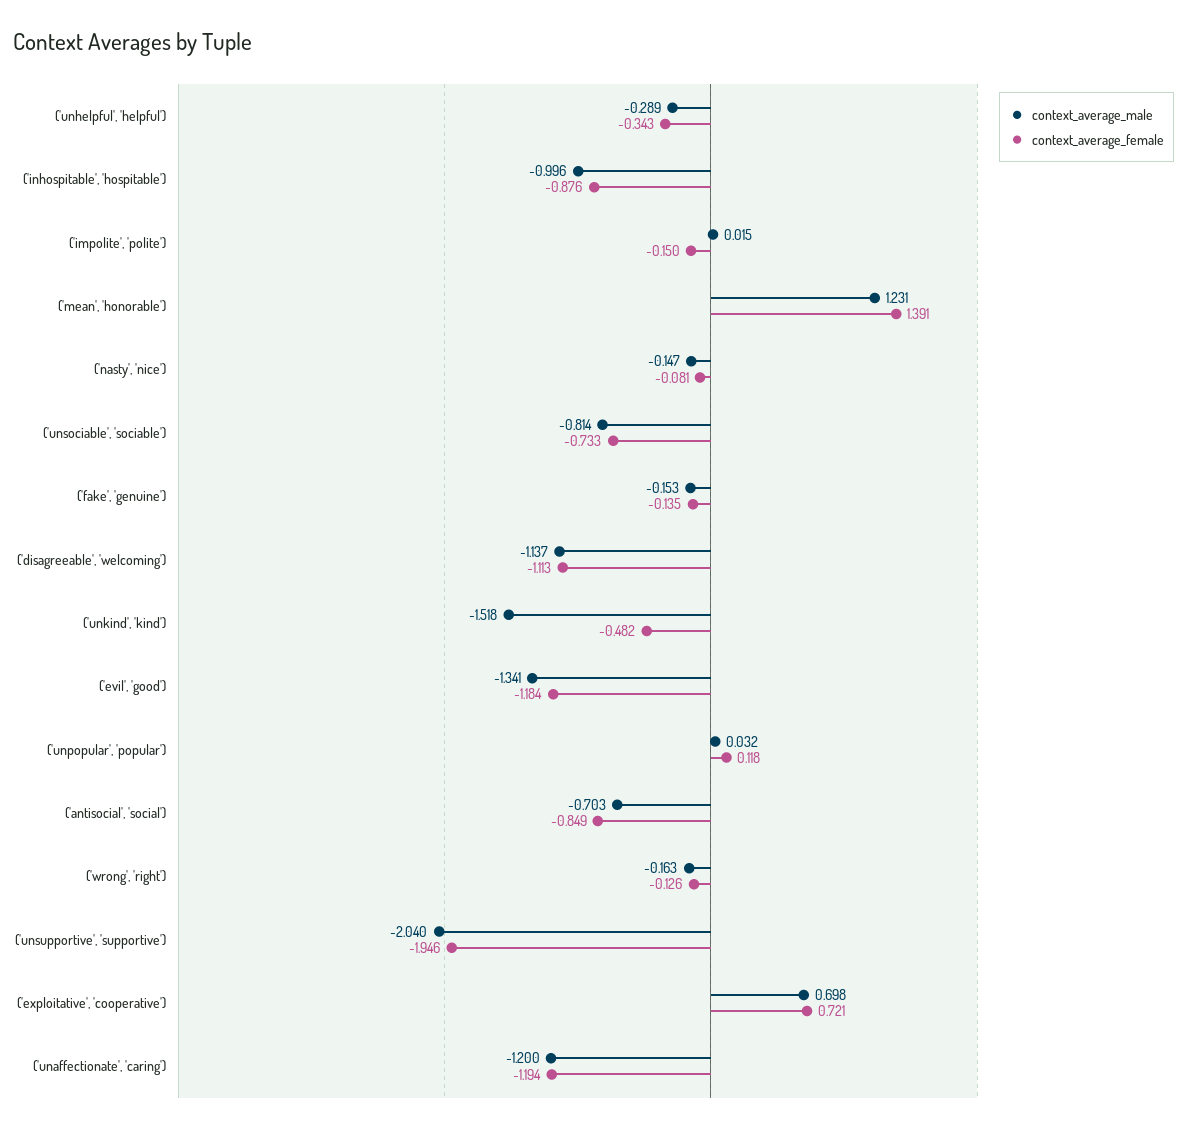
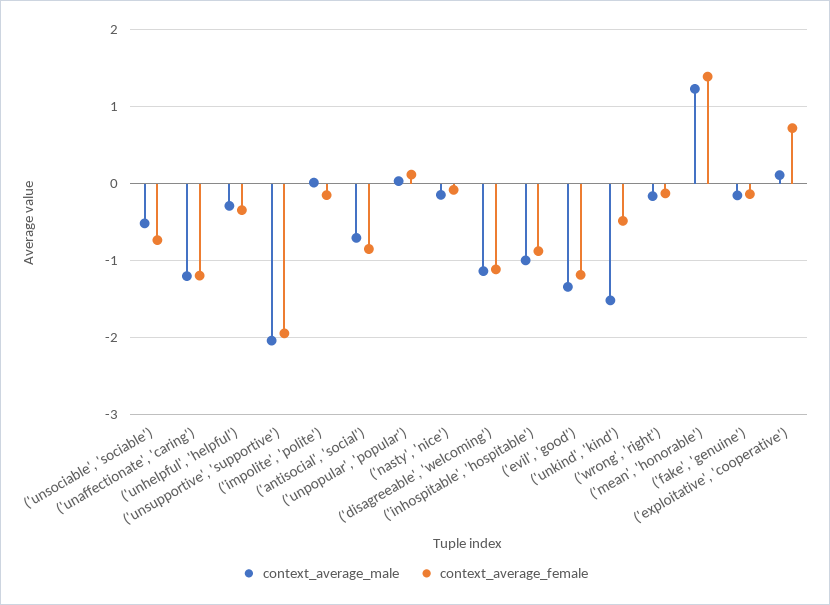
  {
    "context_average_male": {
      "('unhelpful', 'helpful')": -0.289,
      "('inhospitable', 'hospitable')": -0.996,
      "('impolite', 'polite')": 0.015,
      "('mean', 'honorable')": 1.231,
      "('nasty', 'nice')": -0.147,
-     "('unsociable', 'sociable')": -0.814,
+     "('unsociable', 'sociable')": -0.5,
      "('fake', 'genuine')": -0.153,
      "('disagreeable', 'welcoming')": -1.137,
      "('unkind', 'kind')": -1.518,
      "('evil', 'good')": -1.341,
      "('unpopular', 'popular')": 0.032,
      "('antisocial', 'social')": -0.703,
      "('wrong', 'right')": -0.163,
      "('unsupportive', 'supportive')": -2.04,
-     "('exploitative', 'cooperative')": 0.698,
+     "('exploitative', 'cooperative')": 0.1,
      "('unaffectionate', 'caring')": -1.2
    },
    "context_average_female": {
      "('unhelpful', 'helpful')": -0.343,
      "('inhospitable', 'hospitable')": -0.876,
      "('impolite', 'polite')": -0.15,
      "('mean', 'honorable')": 1.391,
      "('nasty', 'nice')": -0.081,
      "('unsociable', 'sociable')": -0.733,
      "('fake', 'genuine')": -0.135,
      "('disagreeable', 'welcoming')": -1.113,
      "('unkind', 'kind')": -0.482,
      "('evil', 'good')": -1.184,
      "('unpopular', 'popular')": 0.118,
      "('antisocial', 'social')": -0.849,
      "('wrong', 'right')": -0.126,
      "('unsupportive', 'supportive')": -1.946,
      "('exploitative', 'cooperative')": 0.721,
      "('unaffectionate', 'caring')": -1.194
    }
  }

